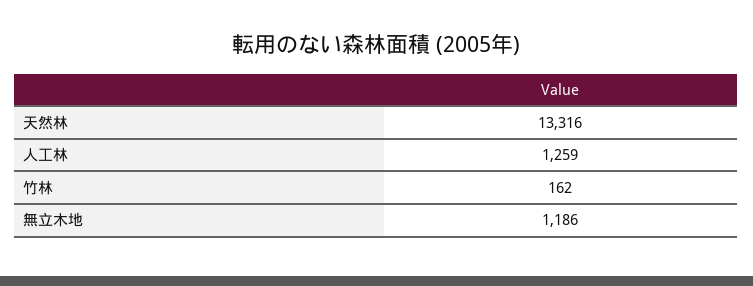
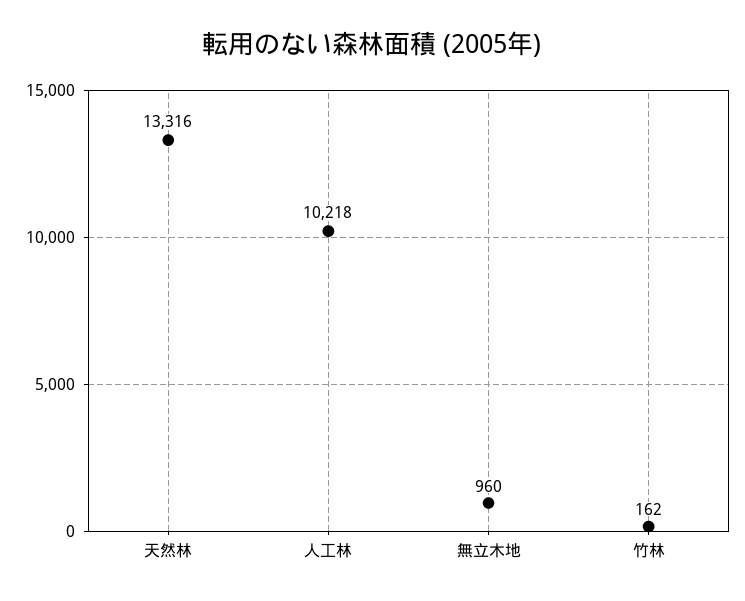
  {
    "天然林": 13316,
-   "人工林": 1259,
+   "人工林": 10218,
    "竹林": 162,
-   "無立木地": 1186
+   "無立木地": 960
  }

